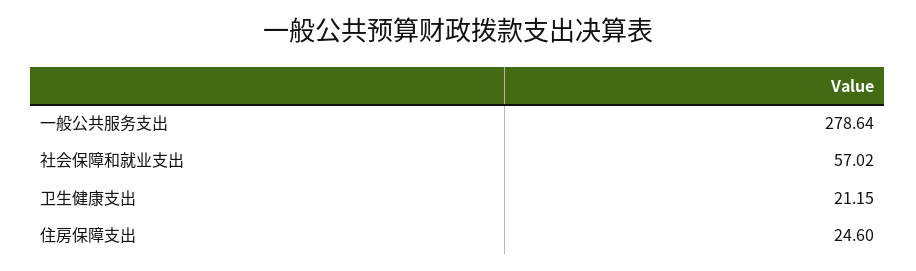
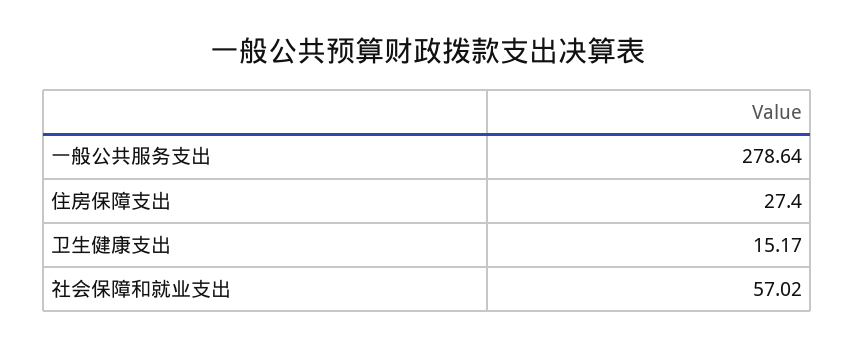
  {
    "一般公共服务支出": 278.64,
    "社会保障和就业支出": 57.02,
-   "卫生健康支出": 21.15,
+   "卫生健康支出": 15.17,
-   "住房保障支出": 24.6
+   "住房保障支出": 27.4
  }

